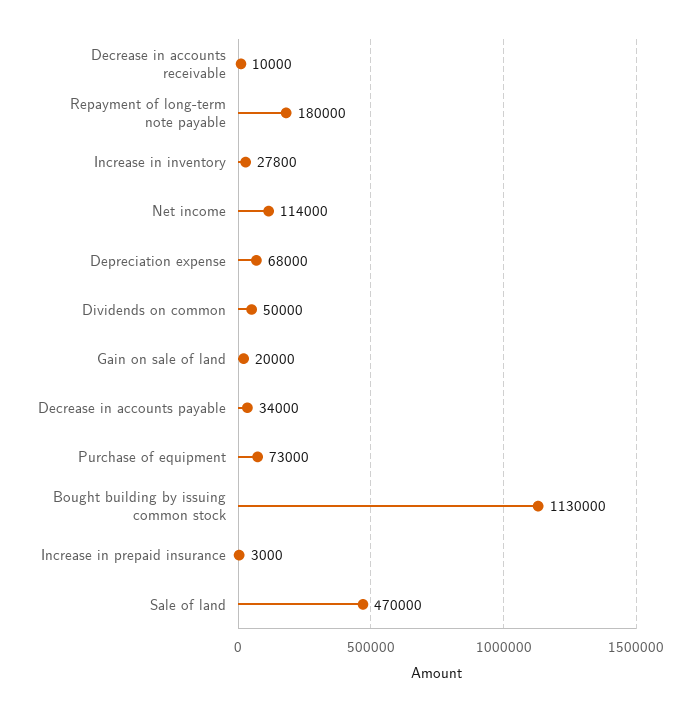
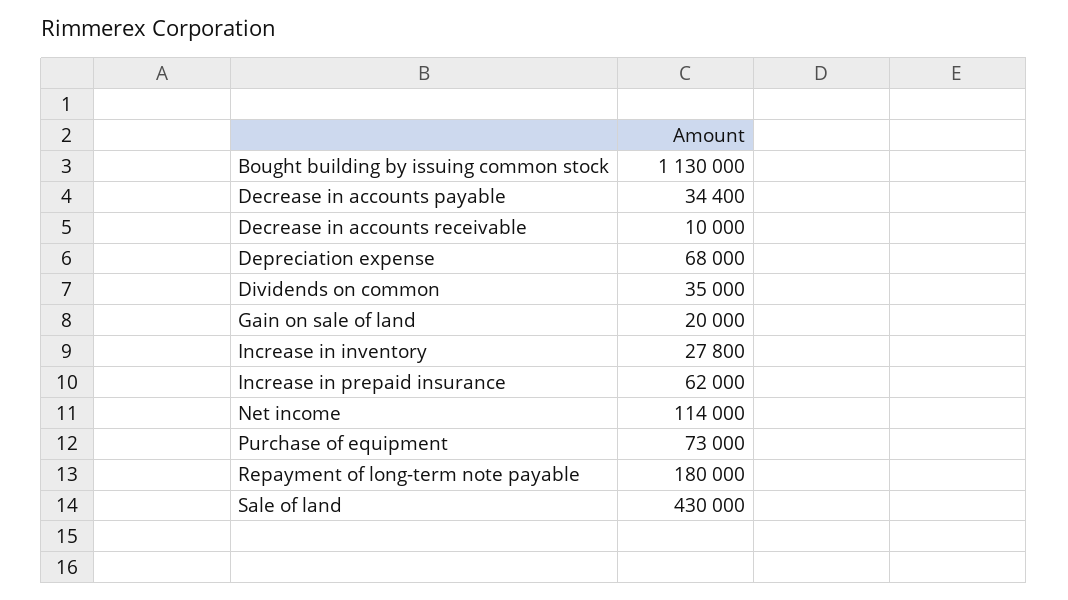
  {
    "Decrease in accounts receivable": 10000,
    "Repayment of long-term note payable": 180000,
    "Increase in inventory": 27800,
    "Net income": 114000,
    "Depreciation expense": 68000,
-   "Dividends on common": 50000,
+   "Dividends on common": 35000,
    "Gain on sale of land": 20000,
-   "Decrease in accounts payable": 34000,
+   "Decrease in accounts payable": 34400,
    "Purchase of equipment": 73000,
    "Bought building by issuing common stock": 1130000,
-   "Increase in prepaid insurance": 3000,
+   "Increase in prepaid insurance": 62000,
-   "Sale of land": 470000
+   "Sale of land": 430000
  }

